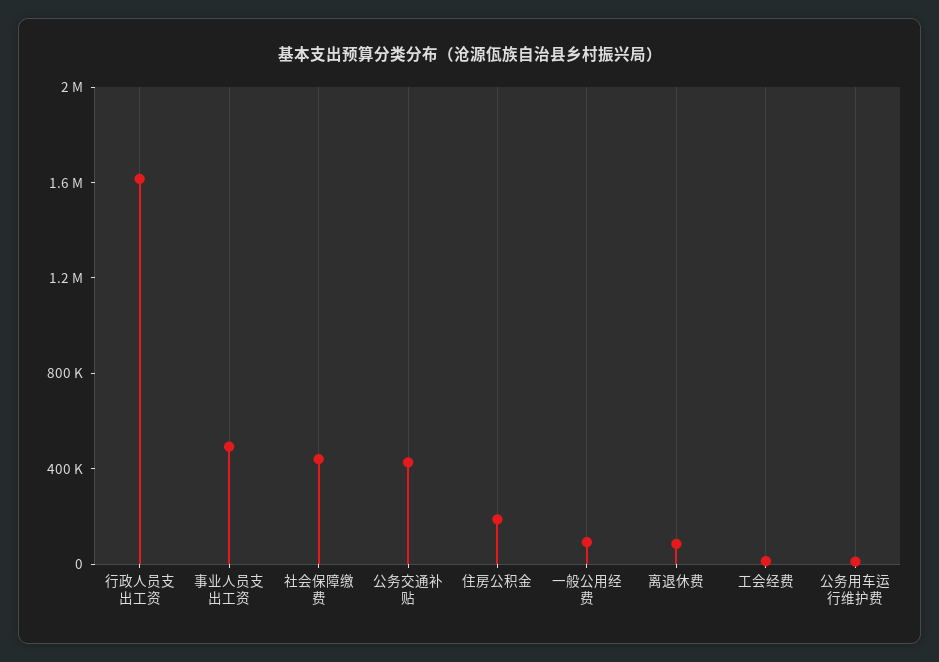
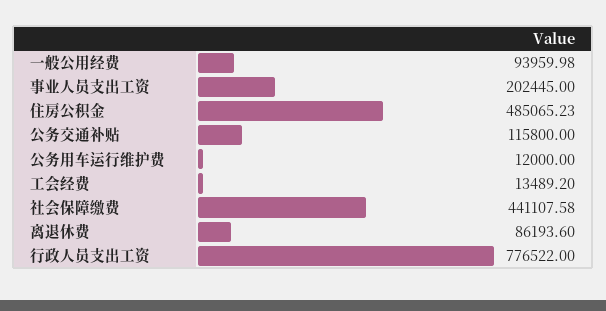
  {
-   "行政人员支出工资": 1600000,
+   "行政人员支出工资": 776522,
-   "事业人员支出工资": 500000,
+   "事业人员支出工资": 202445,
    "社会保障缴费": 441107.58,
-   "公务交通补贴": 400000,
+   "公务交通补贴": 115800,
-   "住房公积金": 200000,
+   "住房公积金": 485065.23,
    "一般公用经费": 93959.98,
    "离退休费": 86193.6,
    "工会经费": 13489.2,
    "公务用车运行维护费": 12000
  }

